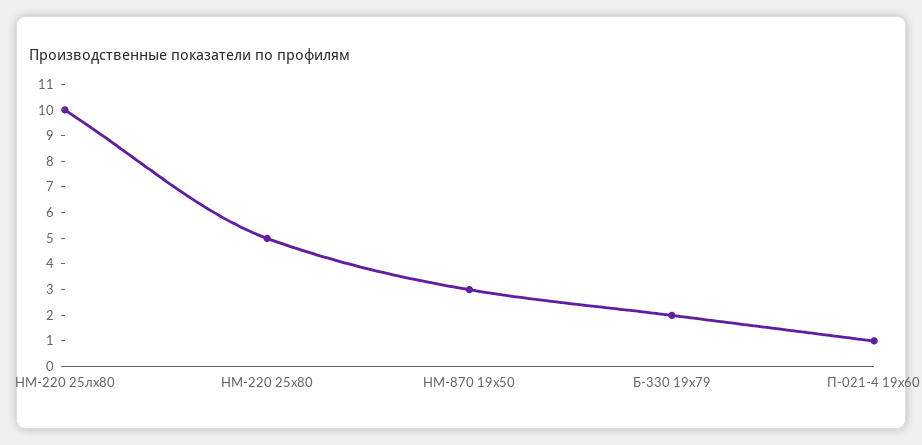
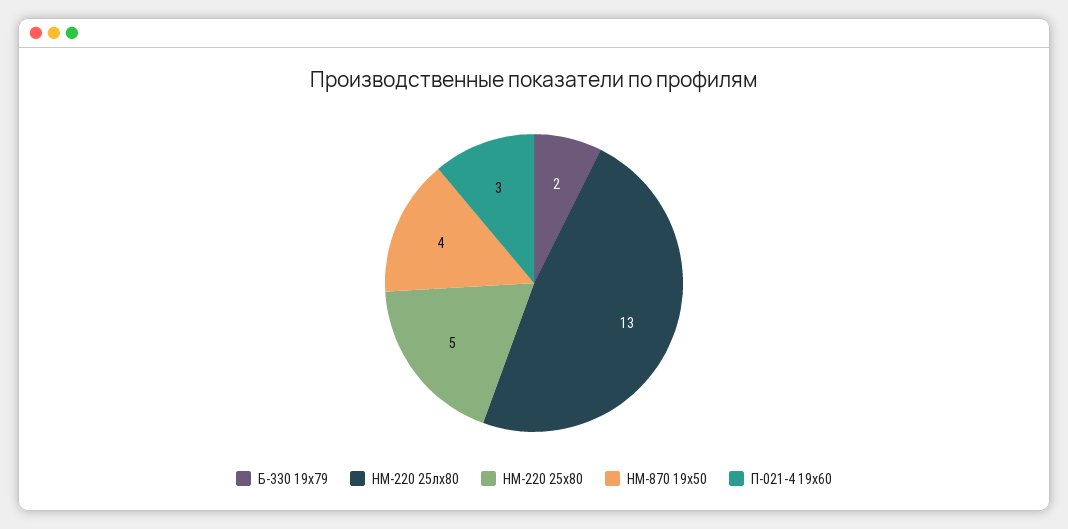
  {
-   "НМ-220 25лх80": 10,
+   "НМ-220 25лх80": 13,
    "НМ-220 25х80": 5,
-   "НМ-870 19х50": 3,
+   "НМ-870 19х50": 4,
    "Б-330 19х79": 2,
-   "П-021-4 19х60": 1
+   "П-021-4 19х60": 3
  }

